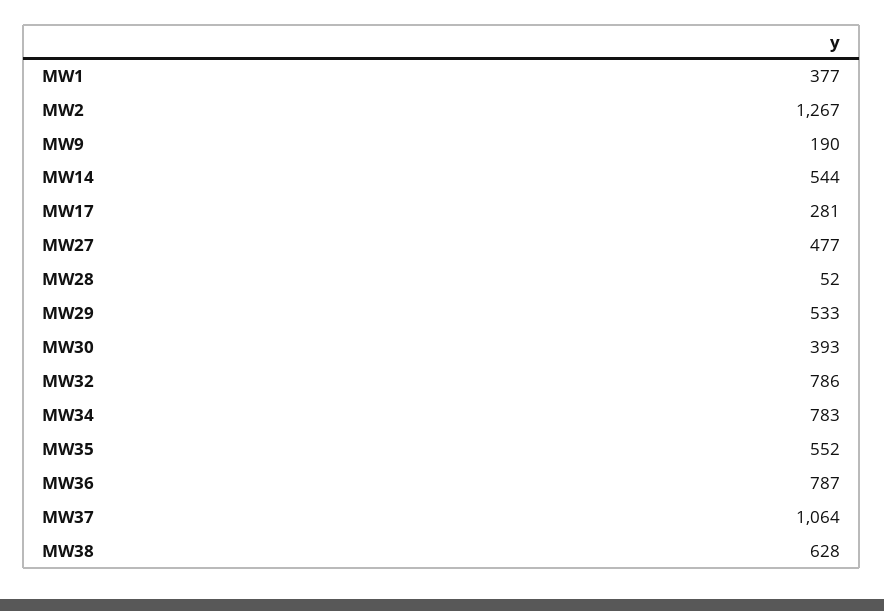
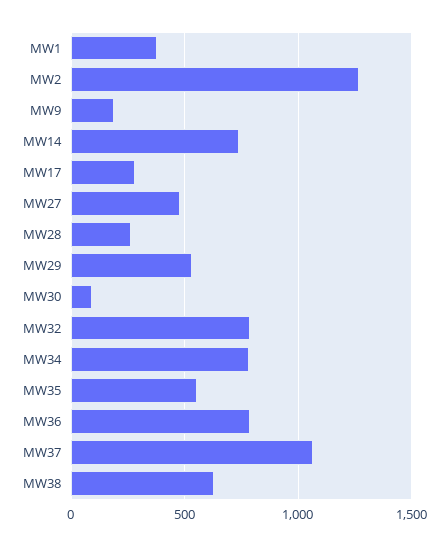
  {
    "MW1": 377,
    "MW2": 1267,
    "MW9": 190,
-   "MW14": 544,
+   "MW14": 750,
    "MW17": 281,
    "MW27": 477,
-   "MW28": 52,
+   "MW28": 250,
    "MW29": 533,
-   "MW30": 393,
+   "MW30": 100,
    "MW32": 786,
    "MW34": 783,
    "MW35": 552,
    "MW36": 787,
    "MW37": 1064,
    "MW38": 628
  }

